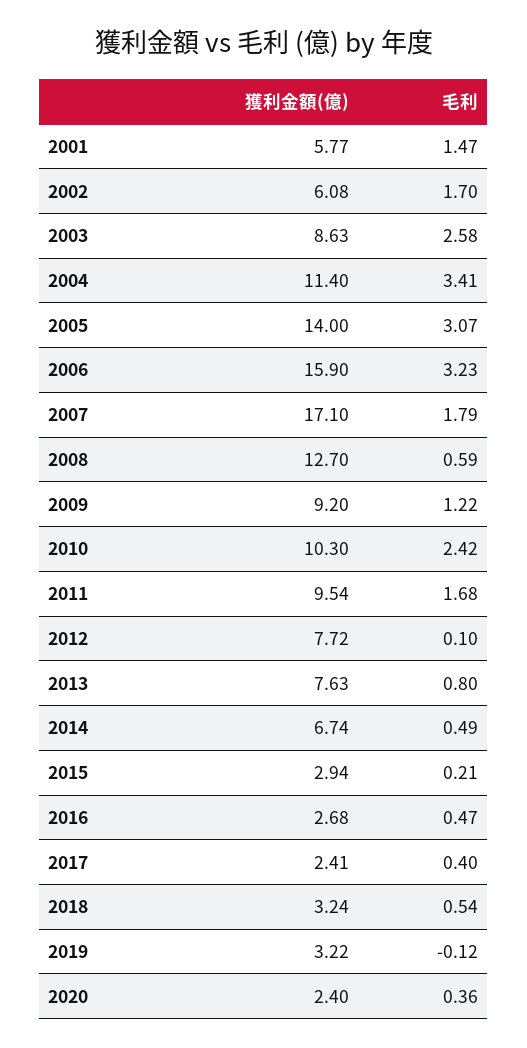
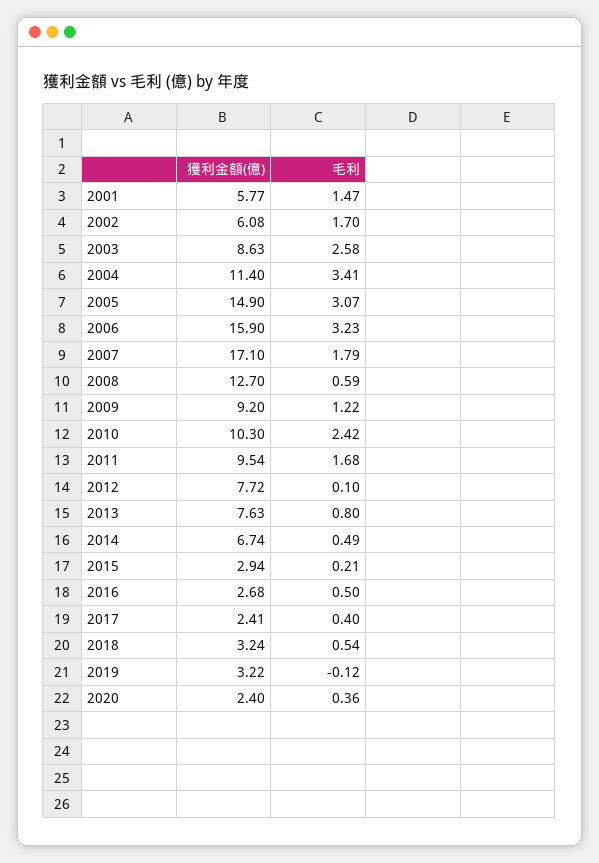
  {
    "獲利金額(億)": {
      "2001": 5.77,
      "2002": 6.08,
      "2003": 8.63,
      "2004": 11.4,
-     "2005": 14,
+     "2005": 14.9,
      "2006": 15.9,
      "2007": 17.1,
      "2008": 12.7,
      "2009": 9.2,
      "2010": 10.3,
      "2011": 9.54,
      "2012": 7.72,
      "2013": 7.63,
      "2014": 6.74,
      "2015": 2.94,
      "2016": 2.68,
      "2017": 2.41,
      "2018": 3.24,
      "2019": 3.22,
      "2020": 2.4
    },
    "毛利": {
      "2001": 1.47,
      "2002": 1.7,
      "2003": 2.58,
      "2004": 3.41,
      "2005": 3.07,
      "2006": 3.23,
      "2007": 1.79,
      "2008": 0.59,
      "2009": 1.22,
      "2010": 2.42,
      "2011": 1.68,
      "2012": 0.1,
      "2013": 0.8,
      "2014": 0.49,
      "2015": 0.21,
-     "2016": 0.47,
+     "2016": 0.5,
      "2017": 0.4,
      "2018": 0.54,
      "2019": -0.12,
      "2020": 0.36
    }
  }

